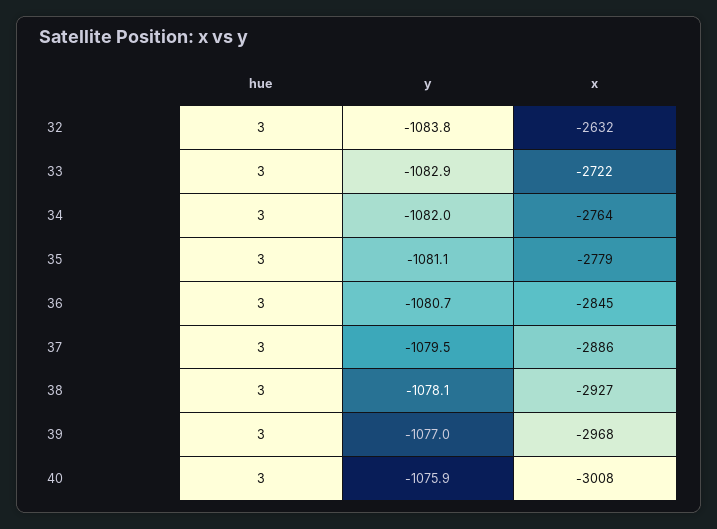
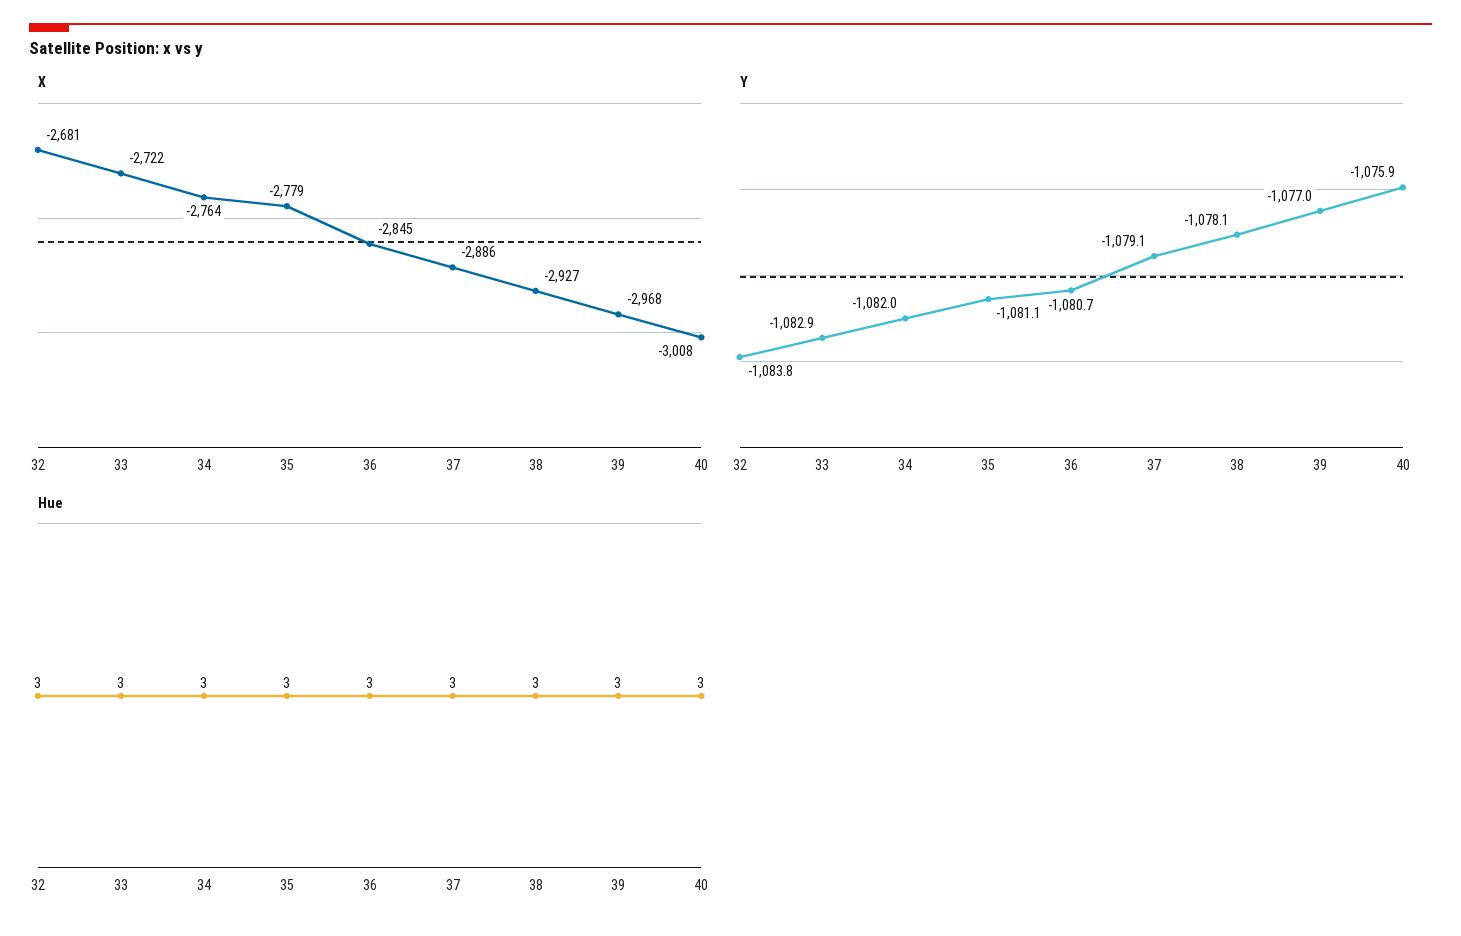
  {
    "hue": {
      "32": 3,
      "33": 3,
      "34": 3,
      "35": 3,
      "36": 3,
      "37": 3,
      "38": 3,
      "39": 3,
      "40": 3
    },
    "y": {
      "32": -1083.8,
      "33": -1082.9,
      "34": -1082,
      "35": -1081.1,
      "36": -1080.7,
-     "37": -1079.5,
+     "37": -1079.1,
      "38": -1078.1,
      "39": -1077,
      "40": -1075.9
    },
    "x": {
-     "32": -2632,
+     "32": -2681,
      "33": -2722,
      "34": -2764,
      "35": -2779,
      "36": -2845,
      "37": -2886,
      "38": -2927,
      "39": -2968,
      "40": -3008
    }
  }

